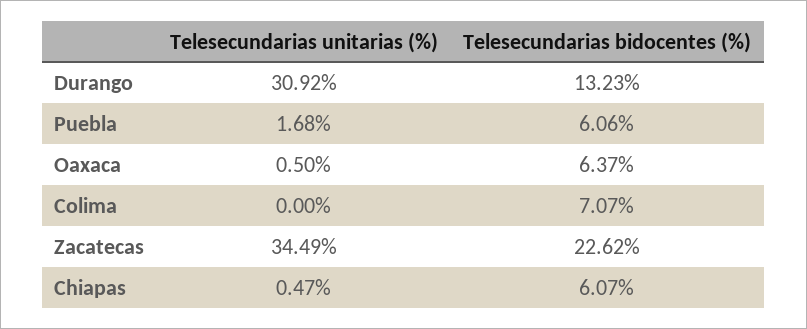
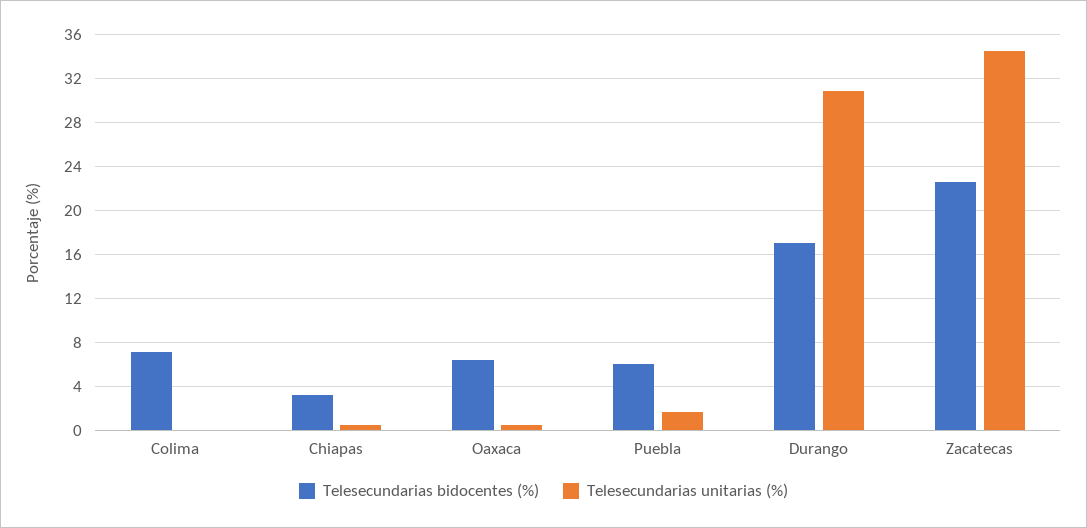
  {
    "Telesecundarias unitarias (%)": {
      "Durango": 30.92,
      "Puebla": 1.68,
      "Oaxaca": 0.5,
      "Colima": 0,
      "Zacatecas": 34.49,
      "Chiapas": 0.47
    },
    "Telesecundarias bidocentes (%)": {
-     "Durango": 13.23,
+     "Durango": 17,
      "Puebla": 6.06,
      "Oaxaca": 6.37,
      "Colima": 7.07,
      "Zacatecas": 22.62,
-     "Chiapas": 6.07
+     "Chiapas": 3
    }
  }

